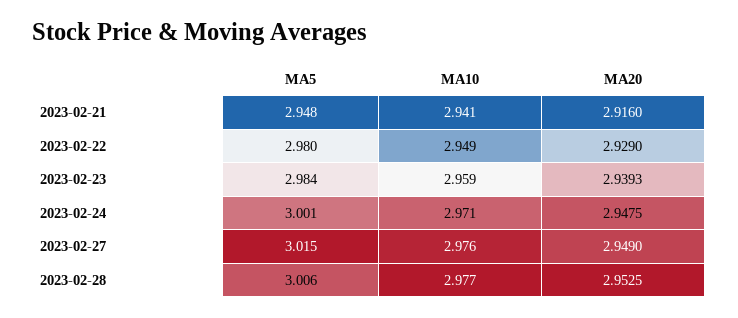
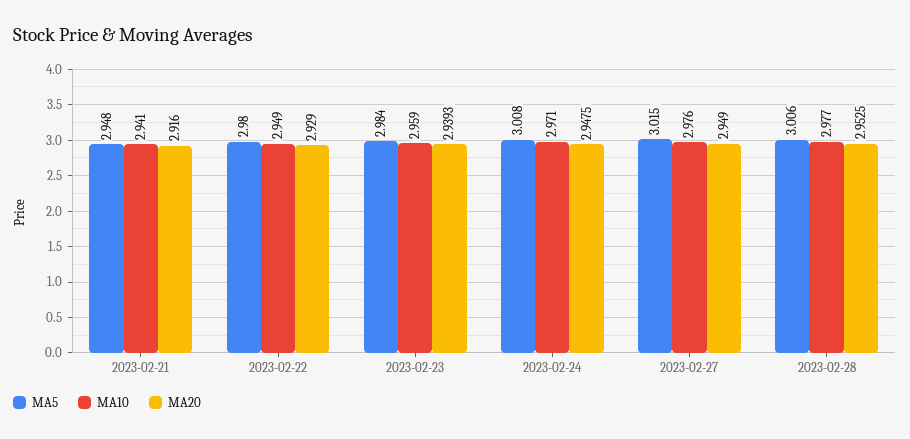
  {
    "MA5": {
      "2023-02-21": 2.948,
      "2023-02-22": 2.98,
      "2023-02-23": 2.984,
-     "2023-02-24": 3.001,
+     "2023-02-24": 3.008,
      "2023-02-27": 3.015,
      "2023-02-28": 3.006
    },
    "MA10": {
      "2023-02-21": 2.941,
      "2023-02-22": 2.949,
      "2023-02-23": 2.959,
      "2023-02-24": 2.971,
      "2023-02-27": 2.976,
      "2023-02-28": 2.977
    },
    "MA20": {
      "2023-02-21": 2.916,
      "2023-02-22": 2.929,
      "2023-02-23": 2.9393,
      "2023-02-24": 2.9475,
      "2023-02-27": 2.949,
      "2023-02-28": 2.9525
    }
  }

